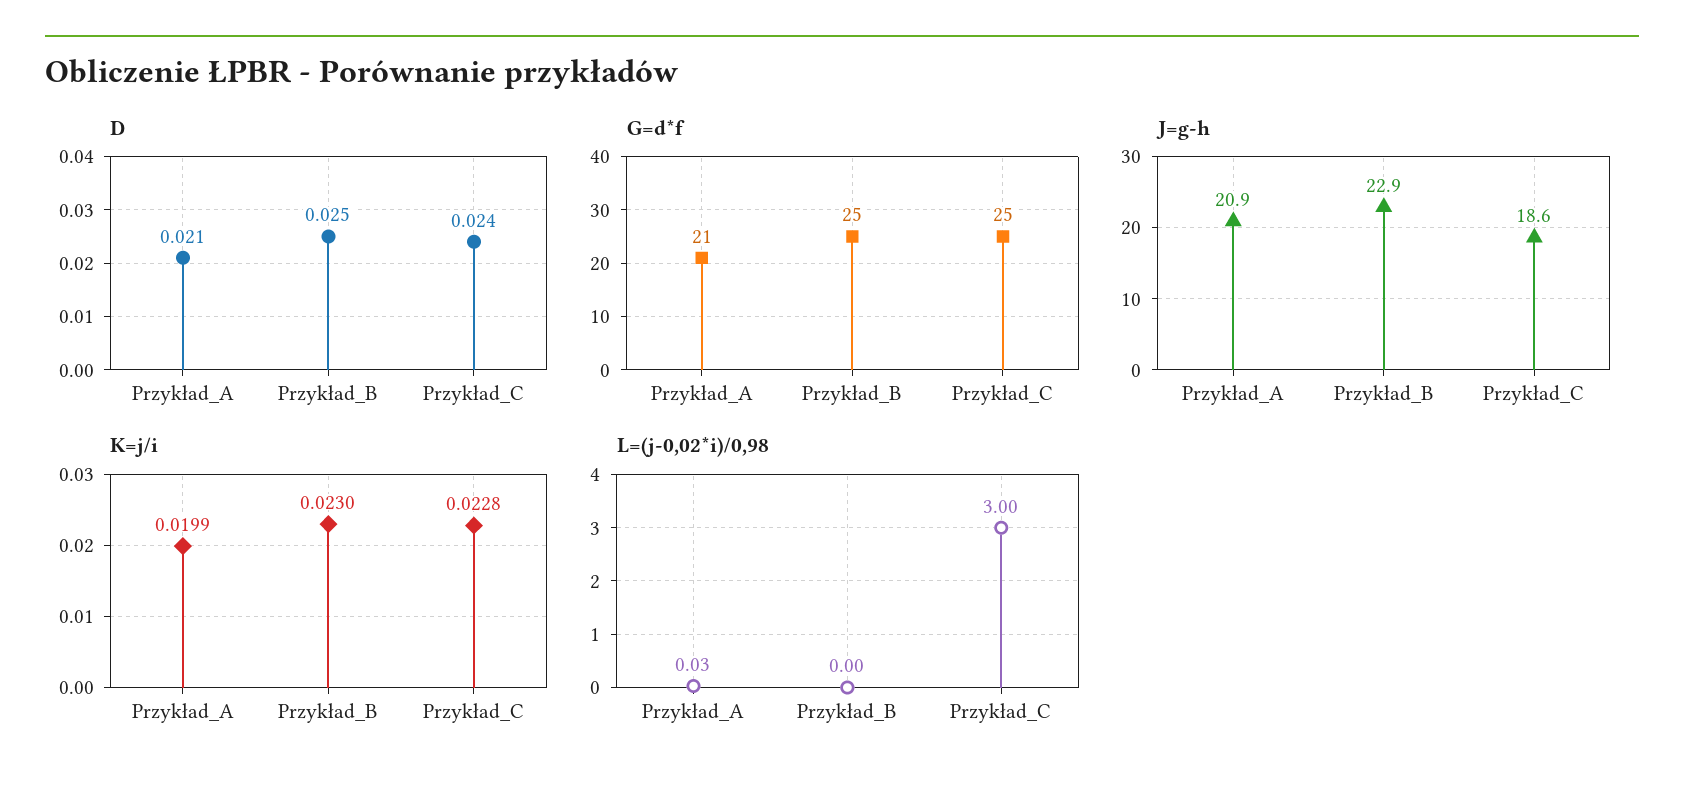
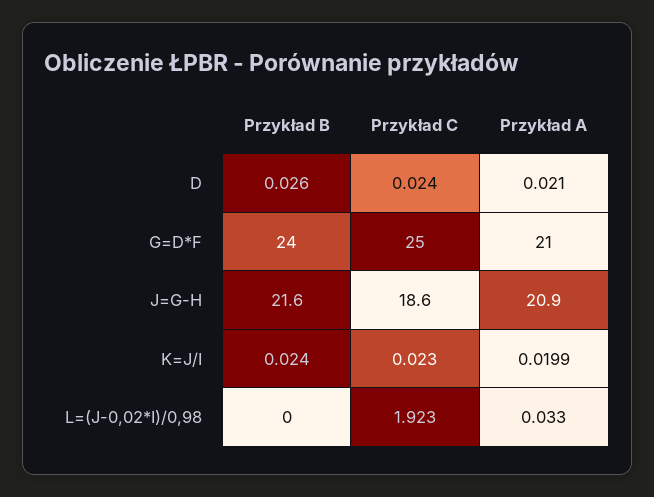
  {
    "D": {
      "Przykład_A": 0.021,
-     "Przykład_B": 0.025,
+     "Przykład_B": 0.026,
      "Przykład_C": 0.024
    },
    "G=d*f": {
      "Przykład_A": 21,
-     "Przykład_B": 25,
+     "Przykład_B": 24,
      "Przykład_C": 25
    },
    "J=g-h": {
      "Przykład_A": 20.9,
-     "Przykład_B": 22.9,
+     "Przykład_B": 21.6,
      "Przykład_C": 18.6
    },
    "K=j/i": {
      "Przykład_A": 0.0199,
-     "Przykład_B": 0.023,
+     "Przykład_B": 0.024,
-     "Przykład_C": 0.0228
+     "Przykład_C": 0.023
    },
    "L=(j-0,02*i)/0,98": {
      "Przykład_A": 0.033,
      "Przykład_B": 0,
-     "Przykład_C": 3
+     "Przykład_C": 1.923
    }
  }

